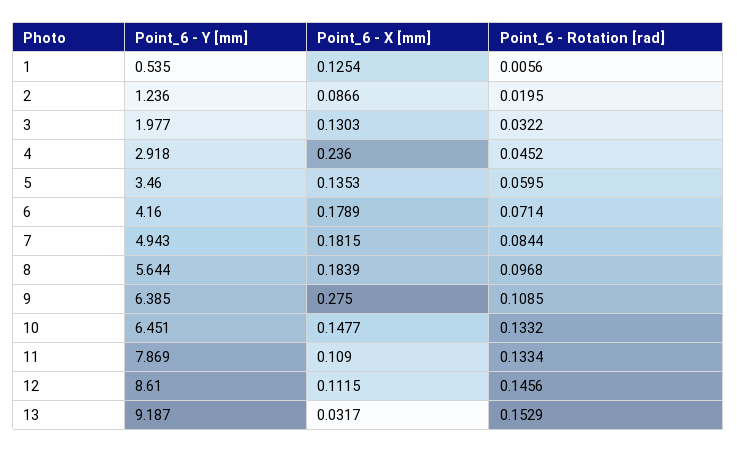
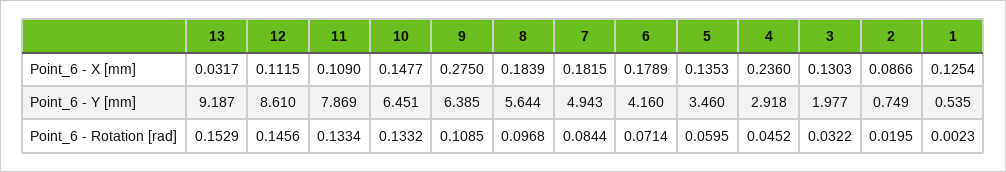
  {
    "Point_6 - Y [mm]": {
      "1": 0.535,
-     "2": 1.236,
+     "2": 0.749,
      "3": 1.977,
      "4": 2.918,
      "5": 3.46,
      "6": 4.16,
      "7": 4.943,
      "8": 5.644,
      "9": 6.385,
      "10": 6.451,
      "11": 7.869,
      "12": 8.61,
      "13": 9.187
    },
    "Point_6 - X [mm]": {
      "1": 0.1254,
      "2": 0.0866,
      "3": 0.1303,
      "4": 0.236,
      "5": 0.1353,
      "6": 0.1789,
      "7": 0.1815,
      "8": 0.1839,
      "9": 0.275,
      "10": 0.1477,
      "11": 0.109,
      "12": 0.1115,
      "13": 0.0317
    },
    "Point_6 - Rotation [rad]": {
-     "1": 0.0056,
+     "1": 0.0023,
      "2": 0.0195,
      "3": 0.0322,
      "4": 0.0452,
      "5": 0.0595,
      "6": 0.0714,
      "7": 0.0844,
      "8": 0.0968,
      "9": 0.1085,
      "10": 0.1332,
      "11": 0.1334,
      "12": 0.1456,
      "13": 0.1529
    }
  }

